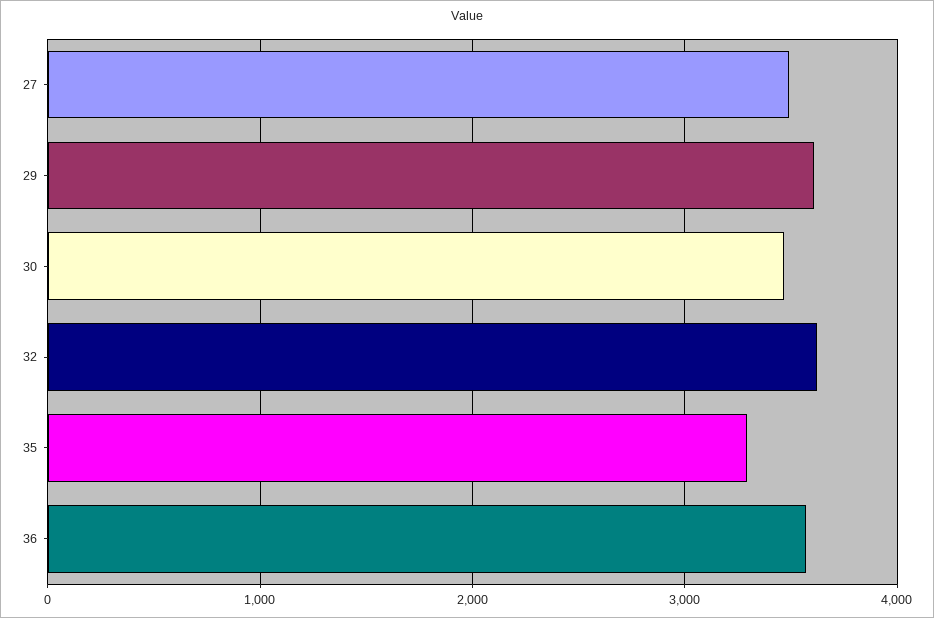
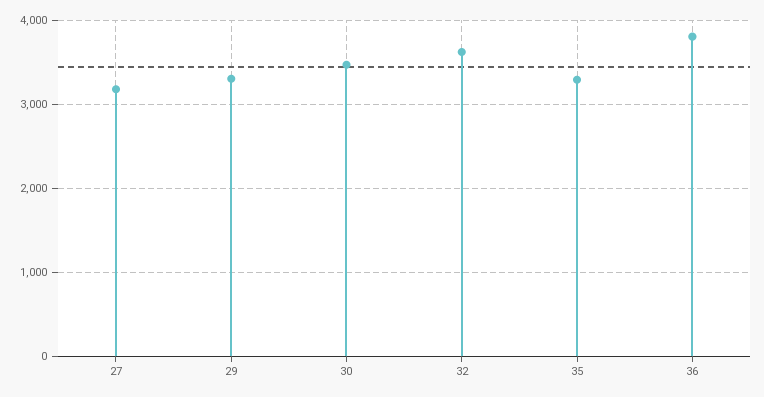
  {
-   "27": 3500,
+   "27": 3200,
-   "29": 3600,
+   "29": 3300,
    "30": 3500,
    "32": 3600,
    "35": 3300,
-   "36": 3600
+   "36": 3800
  }

